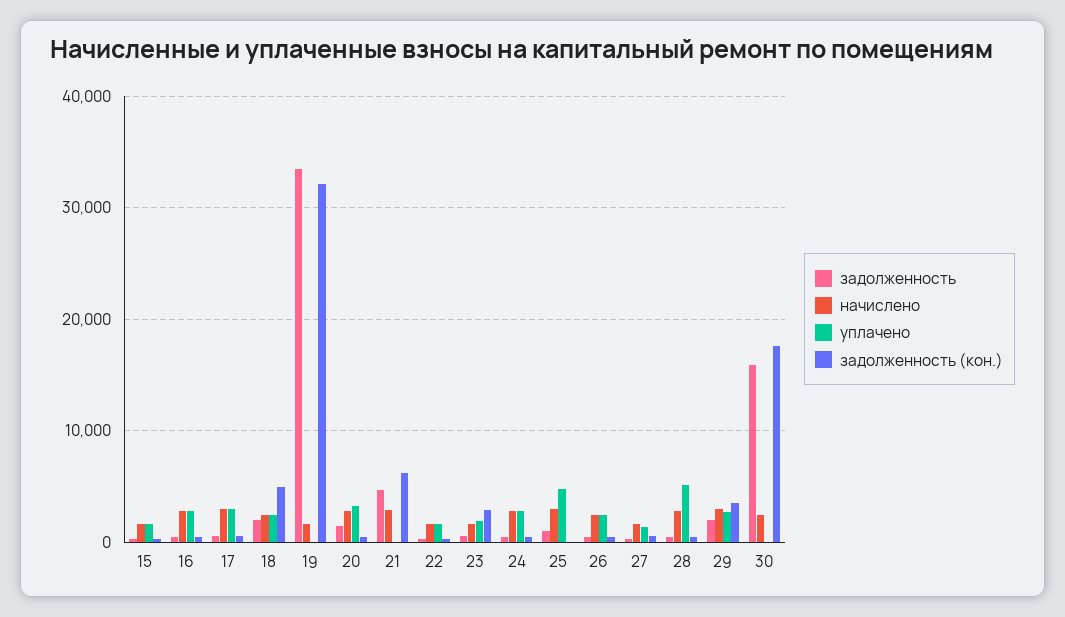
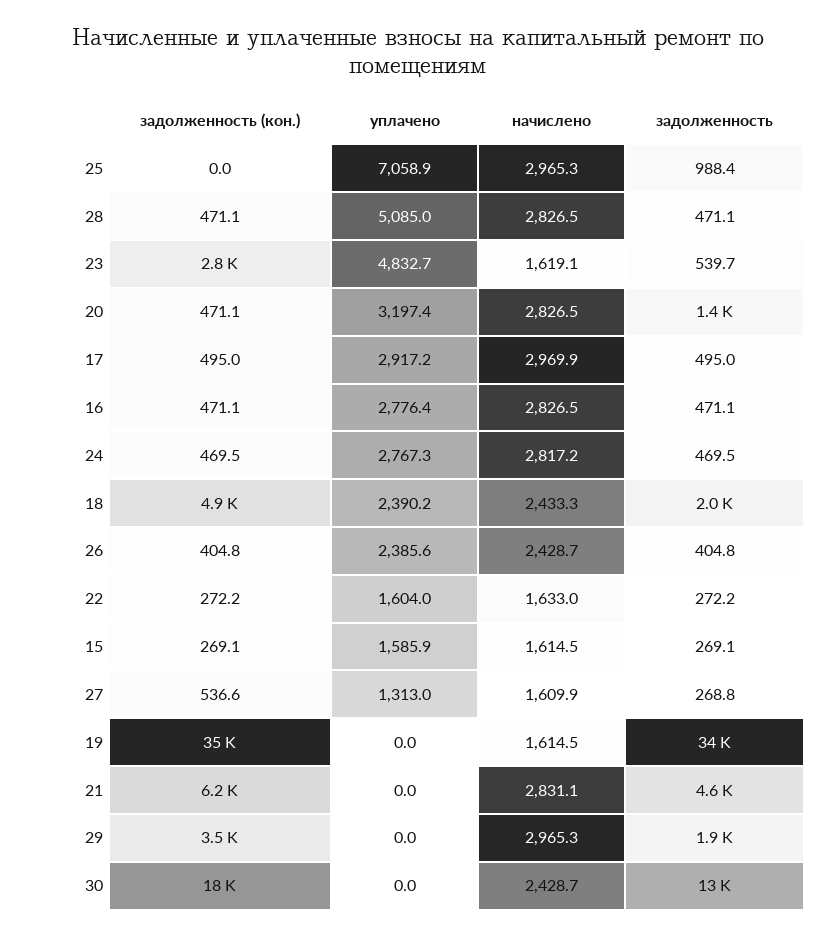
  {
    "задолженность": {
      "15": 269.1,
      "16": 471.1,
      "17": 495,
      "18": 2000,
      "19": 34000,
      "20": 1400,
      "21": 4600,
      "22": 272.2,
      "23": 539.7,
      "24": 469.5,
      "25": 988.4,
      "26": 404.8,
      "27": 268.8,
      "28": 471.1,
      "29": 1900,
-     "30": 16000
+     "30": 13000
    },
    "начислено": {
      "15": 1614.5,
      "16": 2826.5,
      "17": 2969.9,
      "18": 2433.3,
      "19": 1614.5,
      "20": 2826.5,
      "21": 2831.1,
      "22": 1633,
      "23": 1619.1,
      "24": 2817.2,
      "25": 2965.3,
      "26": 2428.7,
      "27": 1609.9,
      "28": 2826.5,
      "29": 2965.3,
      "30": 2428.7
    },
    "уплачено": {
      "15": 1585.9,
      "16": 2776.4,
      "17": 2917.2,
      "18": 2390.2,
      "19": 0,
      "20": 3197.4,
      "21": 0,
      "22": 1604,
-     "23": 2000,
+     "23": 4832.7,
      "24": 2767.3,
-     "25": 5000,
+     "25": 7058.9,
      "26": 2385.6,
      "27": 1313,
      "28": 5085,
-     "29": 3000,
+     "29": 0,
      "30": 0
    },
    "задолженность (кон.)": {
      "15": 269.1,
      "16": 471.1,
      "17": 495,
      "18": 4900,
-     "19": 32000,
+     "19": 35000,
      "20": 471.1,
      "21": 6200,
      "22": 272.2,
      "23": 2800,
      "24": 469.5,
      "25": 0,
      "26": 404.8,
      "27": 536.6,
      "28": 471.1,
      "29": 3500,
      "30": 18000
    }
  }

